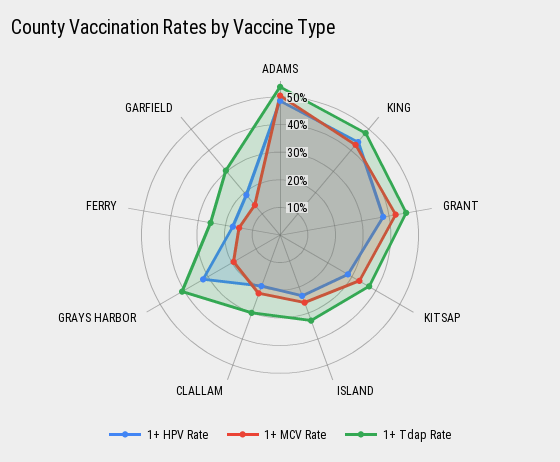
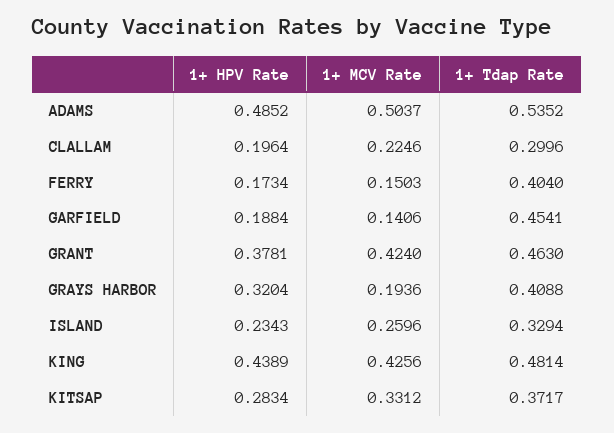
  {
    "1+ HPV Rate": {
      "ADAMS": 0.4852,
      "KING": 0.4389,
      "GRANT": 0.3781,
      "KITSAP": 0.2834,
      "ISLAND": 0.2343,
      "CLALLAM": 0.1964,
      "GRAYS HARBOR": 0.3204,
      "FERRY": 0.1734,
      "GARFIELD": 0.1884
    },
    "1+ MCV Rate": {
      "ADAMS": 0.5037,
      "KING": 0.4256,
      "GRANT": 0.424,
      "KITSAP": 0.3312,
      "ISLAND": 0.2596,
      "CLALLAM": 0.2246,
      "GRAYS HARBOR": 0.1936,
      "FERRY": 0.1503,
      "GARFIELD": 0.1406
    },
    "1+ Tdap Rate": {
      "ADAMS": 0.5352,
      "KING": 0.4814,
      "GRANT": 0.463,
      "KITSAP": 0.3717,
      "ISLAND": 0.3294,
      "CLALLAM": 0.2996,
      "GRAYS HARBOR": 0.4088,
-     "FERRY": 0.25,
+     "FERRY": 0.404,
-     "GARFIELD": 0.3
+     "GARFIELD": 0.4541
    }
  }

